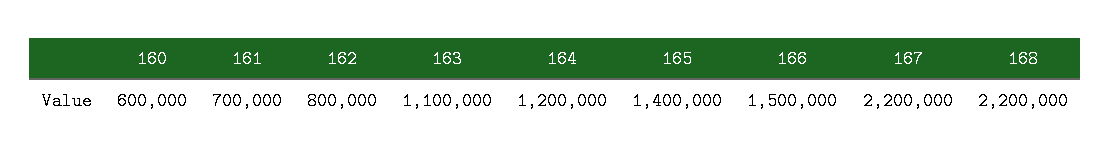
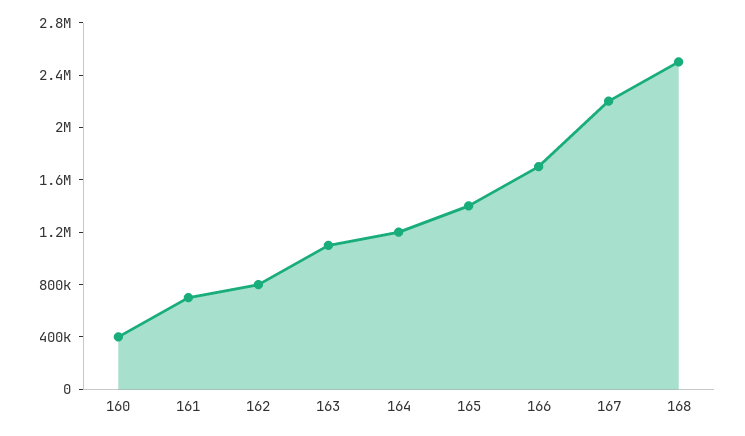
  {
-   "160": 600000,
+   "160": 400000,
    "161": 700000,
    "162": 800000,
    "163": 1100000,
    "164": 1200000,
    "165": 1400000,
-   "166": 1500000,
+   "166": 1700000,
    "167": 2200000,
-   "168": 2200000
+   "168": 2500000
  }

